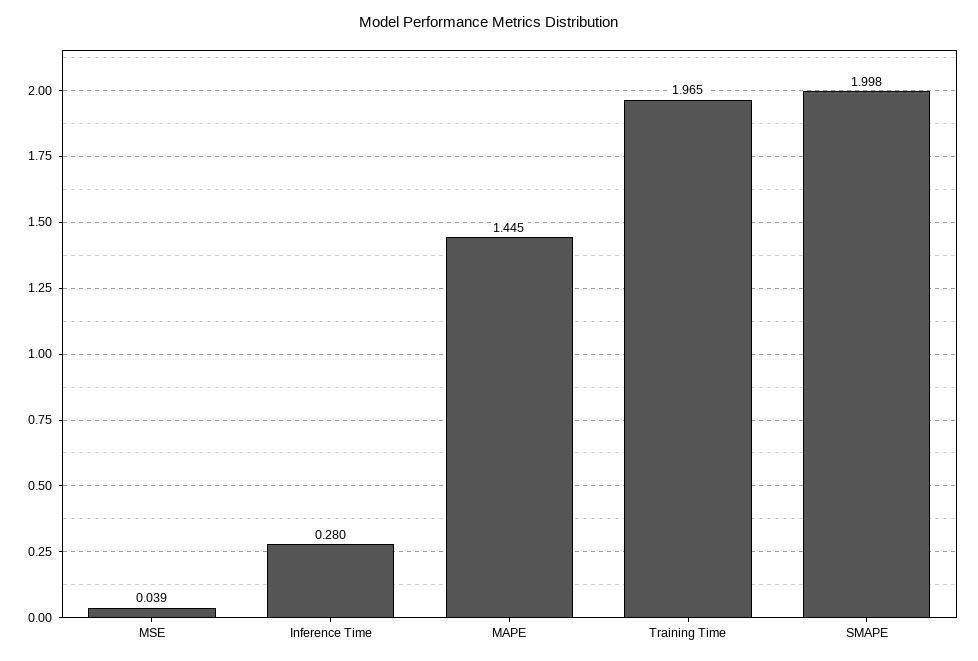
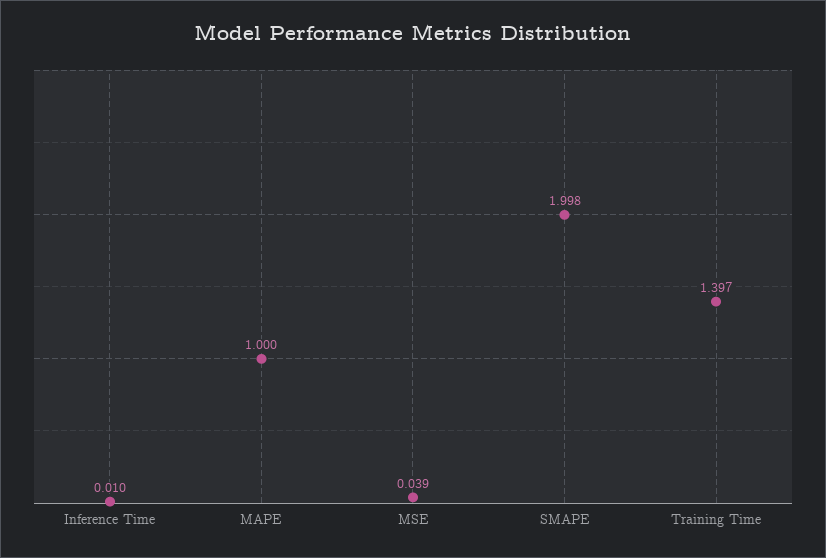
  {
    "MSE": 0.039,
-   "Inference Time": 0.28,
+   "Inference Time": 0.01,
-   "MAPE": 1.445,
+   "MAPE": 1,
-   "Training Time": 1.965,
+   "Training Time": 1.397,
    "SMAPE": 1.998
  }

